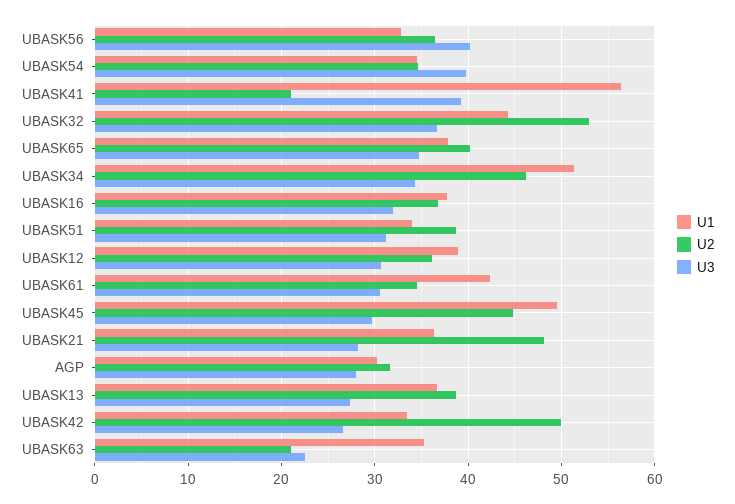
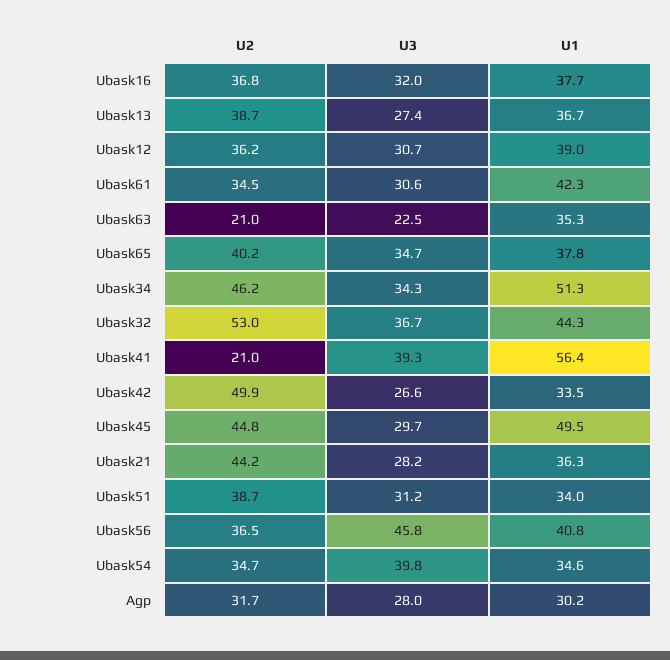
  {
    "U1": {
-     "UBASK56": 33,
+     "UBASK56": 40.8,
      "UBASK54": 34.6,
      "UBASK41": 56.4,
      "UBASK32": 44.3,
      "UBASK65": 37.8,
      "UBASK34": 51.3,
      "UBASK16": 37.7,
      "UBASK51": 34,
      "UBASK12": 39,
      "UBASK61": 42.3,
      "UBASK45": 49.5,
      "UBASK21": 36.3,
      "AGP": 30.2,
      "UBASK13": 36.7,
      "UBASK42": 33.5,
      "UBASK63": 35.3
    },
    "U2": {
      "UBASK56": 36.5,
      "UBASK54": 34.7,
      "UBASK41": 21,
      "UBASK32": 53,
      "UBASK65": 40.2,
      "UBASK34": 46.2,
      "UBASK16": 36.8,
      "UBASK51": 38.7,
      "UBASK12": 36.2,
      "UBASK61": 34.5,
      "UBASK45": 44.8,
-     "UBASK21": 48,
+     "UBASK21": 44.2,
      "AGP": 31.7,
      "UBASK13": 38.7,
      "UBASK42": 49.9,
      "UBASK63": 21
    },
    "U3": {
-     "UBASK56": 40,
+     "UBASK56": 45.8,
      "UBASK54": 39.8,
      "UBASK41": 39.3,
      "UBASK32": 36.7,
      "UBASK65": 34.7,
      "UBASK34": 34.3,
      "UBASK16": 32,
      "UBASK51": 31.2,
      "UBASK12": 30.7,
      "UBASK61": 30.6,
      "UBASK45": 29.7,
      "UBASK21": 28.2,
      "AGP": 28,
      "UBASK13": 27.4,
      "UBASK42": 26.6,
      "UBASK63": 22.5
    }
  }

